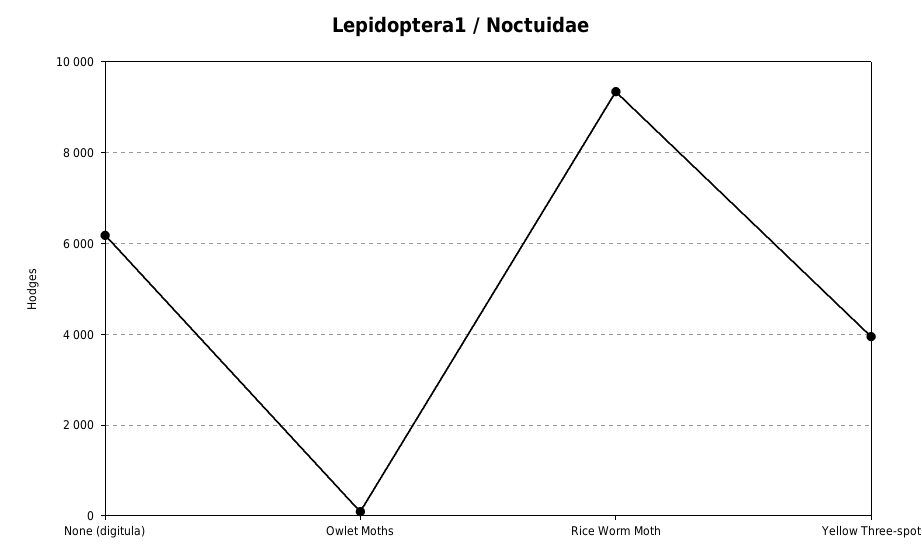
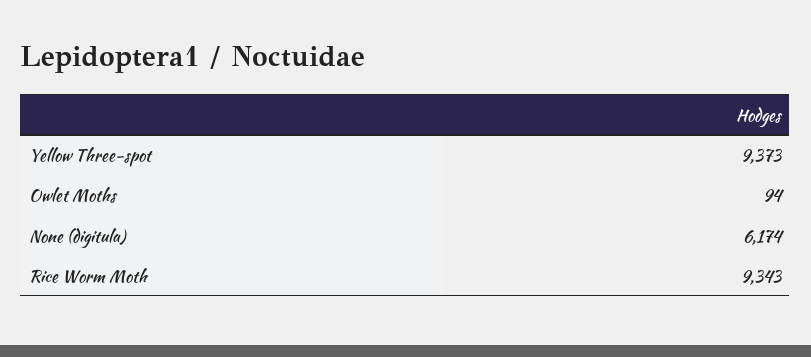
  {
    "None (digitula)": 6174,
    "Owlet Moths": 94,
    "Rice Worm Moth": 9343,
-   "Yellow Three-spot": 4000
+   "Yellow Three-spot": 9373
  }

